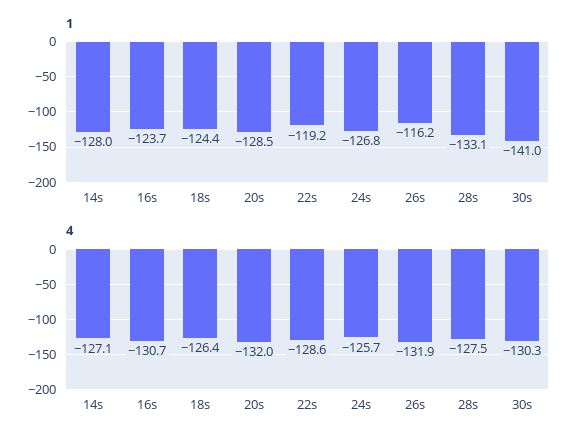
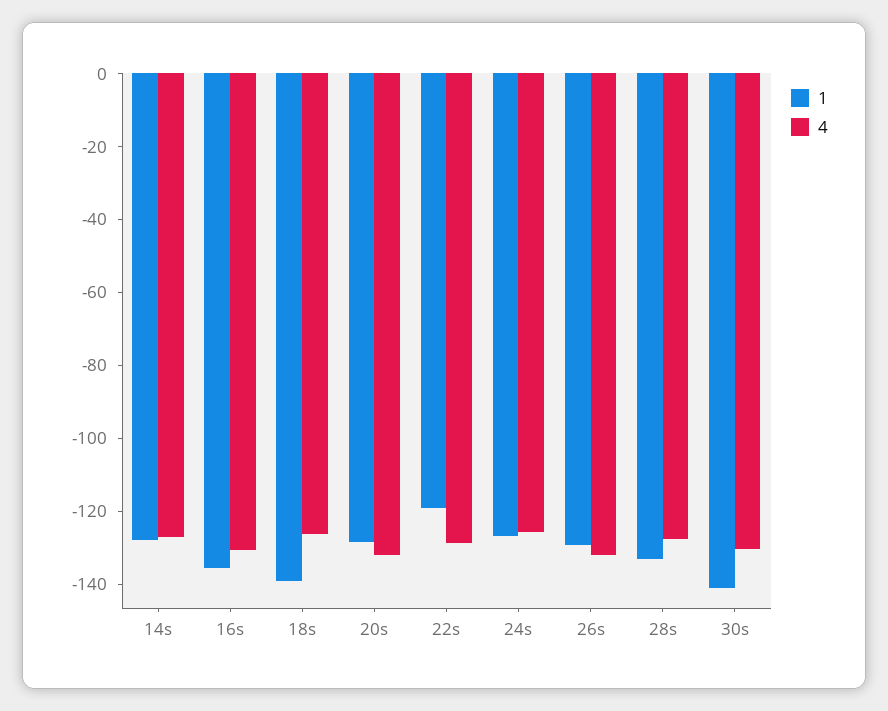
  {
    "1": {
      "14s": -128,
-     "16s": -123.7,
+     "16s": -135,
-     "18s": -124.4,
+     "18s": -140,
      "20s": -128.5,
      "22s": -119.2,
      "24s": -126.8,
-     "26s": -116.2,
+     "26s": -130,
      "28s": -133.1,
      "30s": -141
    },
    "4": {
      "14s": -127.1,
      "16s": -130.7,
      "18s": -126.4,
      "20s": -132,
      "22s": -128.6,
      "24s": -125.7,
      "26s": -131.9,
      "28s": -127.5,
      "30s": -130.3
    }
  }

